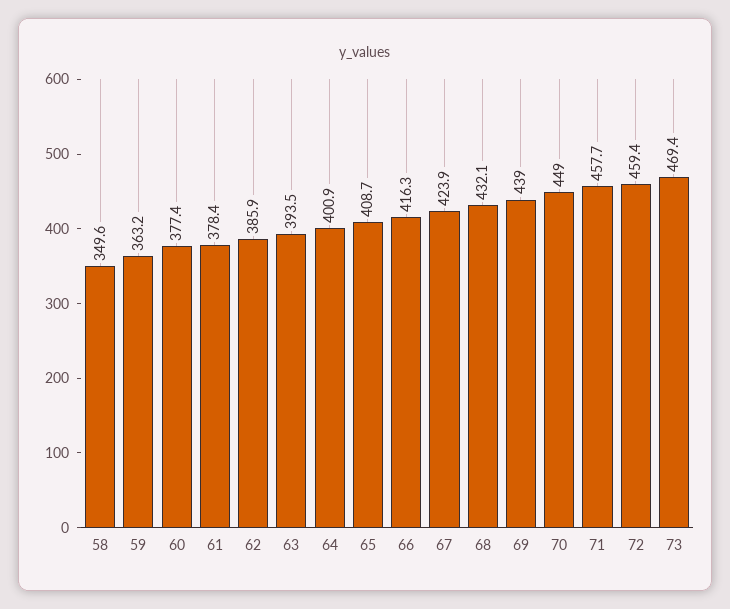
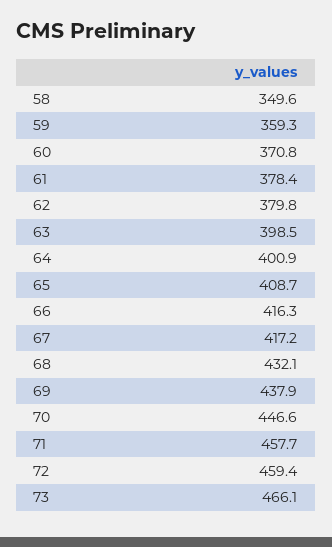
  {
    "58": 349.6,
-   "59": 363.2,
+   "59": 359.3,
-   "60": 377.4,
+   "60": 370.8,
    "61": 378.4,
-   "62": 385.9,
+   "62": 379.8,
-   "63": 393.5,
+   "63": 398.5,
    "64": 400.9,
    "65": 408.7,
    "66": 416.3,
-   "67": 423.9,
+   "67": 417.2,
    "68": 432.1,
-   "69": 439,
+   "69": 437.9,
-   "70": 449,
+   "70": 446.6,
    "71": 457.7,
    "72": 459.4,
-   "73": 469.4
+   "73": 466.1
  }

